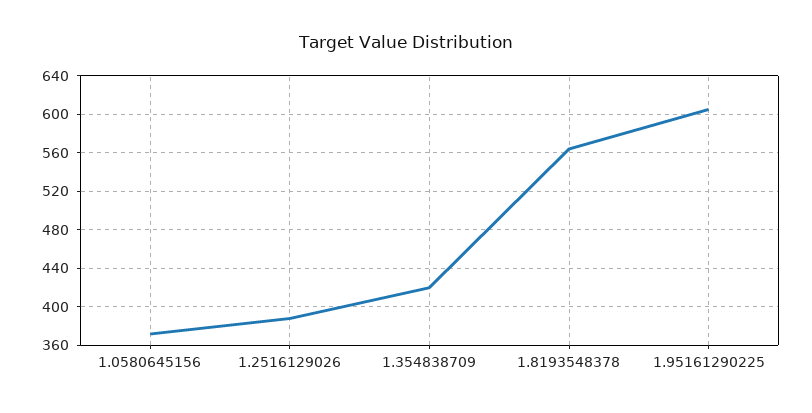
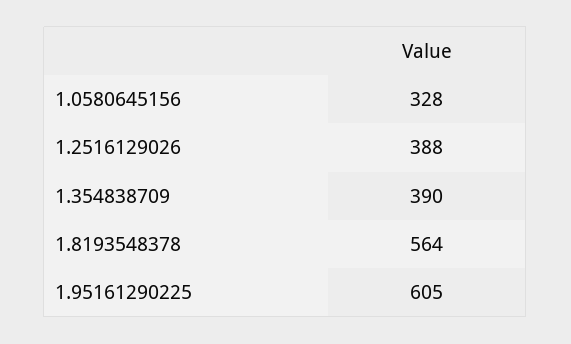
  {
-   "1.0580645156": 370,
+   "1.0580645156": 328,
    "1.2516129026": 388,
-   "1.354838709": 420,
+   "1.354838709": 390,
    "1.8193548378": 564,
    "1.95161290225": 605
  }

